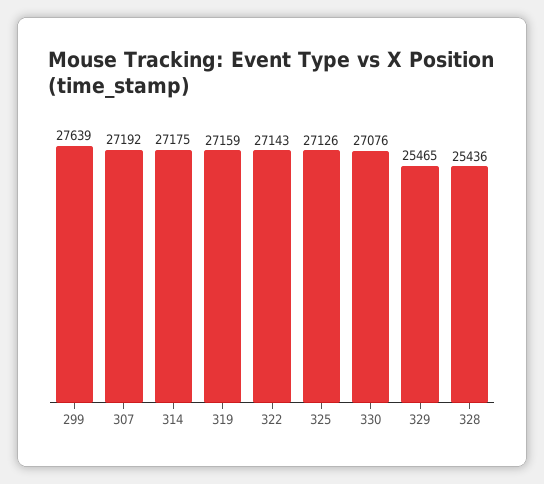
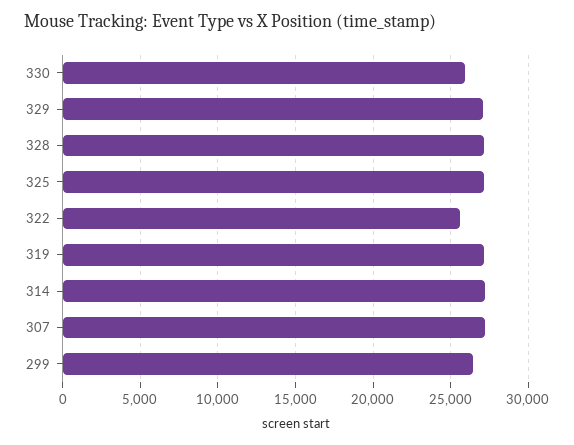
  {
-   "299": 27639,
+   "299": 26500,
    "307": 27192,
    "314": 27175,
    "319": 27159,
-   "322": 27143,
+   "322": 25500,
    "325": 27126,
-   "330": 27076,
+   "330": 26000,
-   "329": 25465,
+   "329": 27000,
-   "328": 25436
+   "328": 27000
  }

